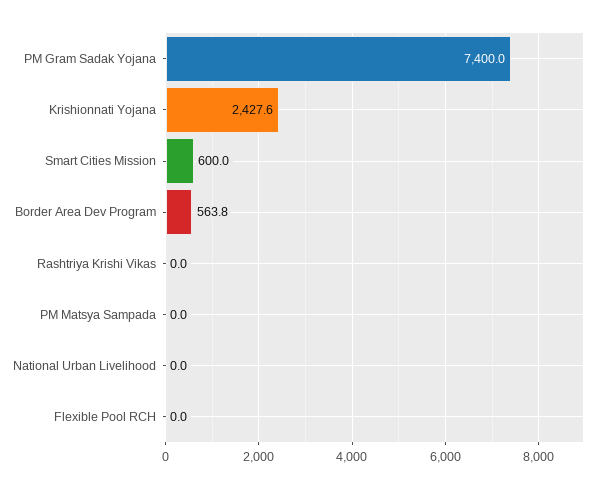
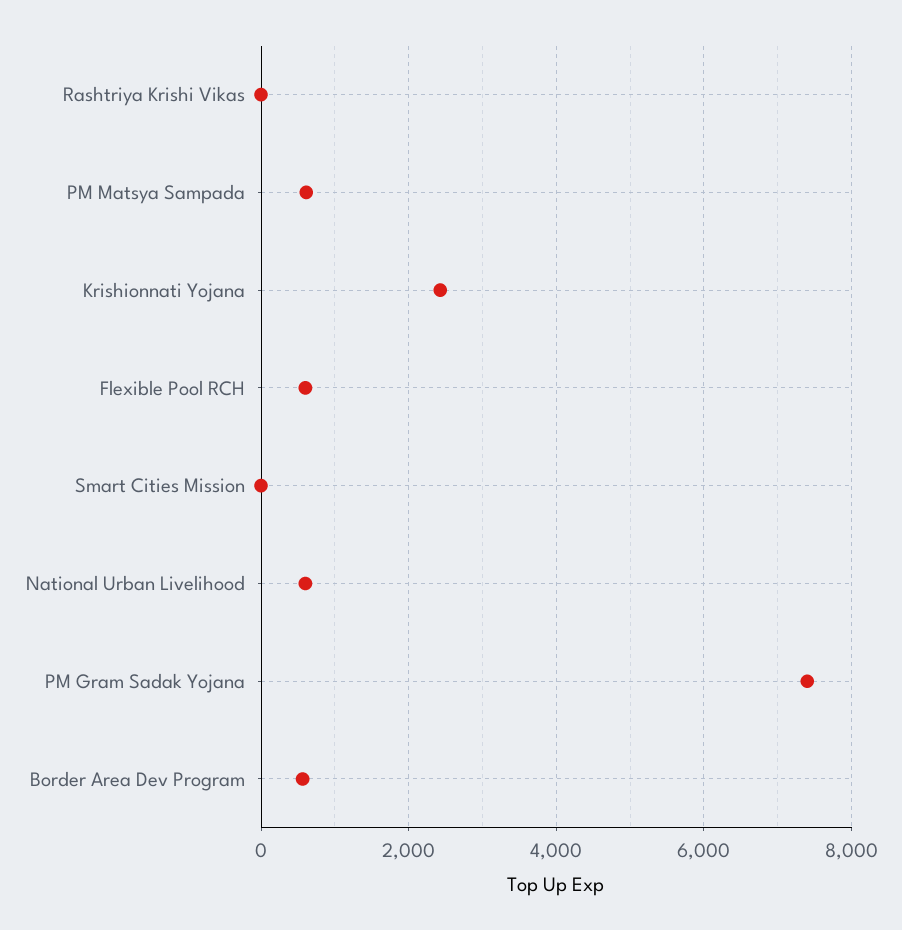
  {
    "PM Gram Sadak Yojana": 7400,
    "Krishionnati Yojana": 2427.6,
-   "Smart Cities Mission": 600,
+   "Smart Cities Mission": 0,
    "Border Area Dev Program": 563.8,
    "Rashtriya Krishi Vikas": 0,
-   "PM Matsya Sampada": 0,
+   "PM Matsya Sampada": 600,
-   "National Urban Livelihood": 0,
+   "National Urban Livelihood": 600,
-   "Flexible Pool RCH": 0
+   "Flexible Pool RCH": 600
  }

